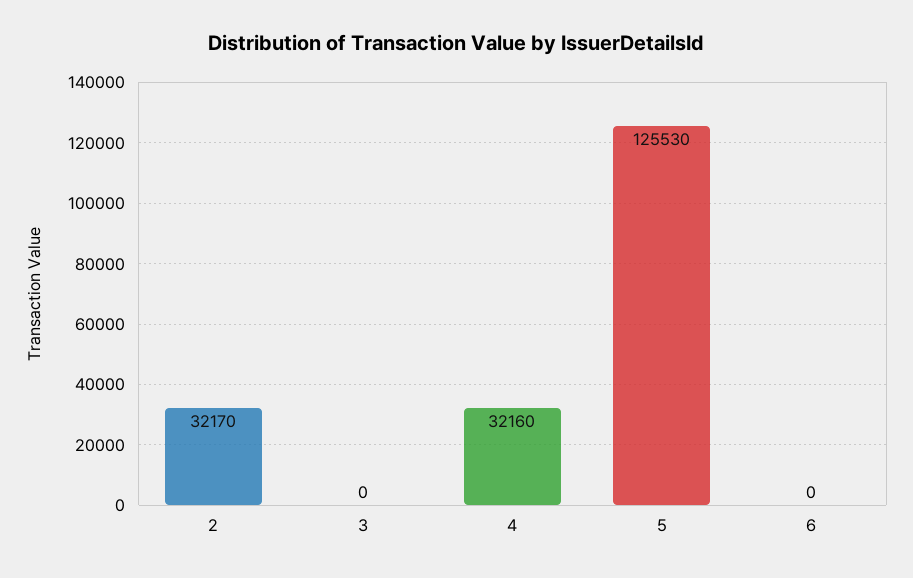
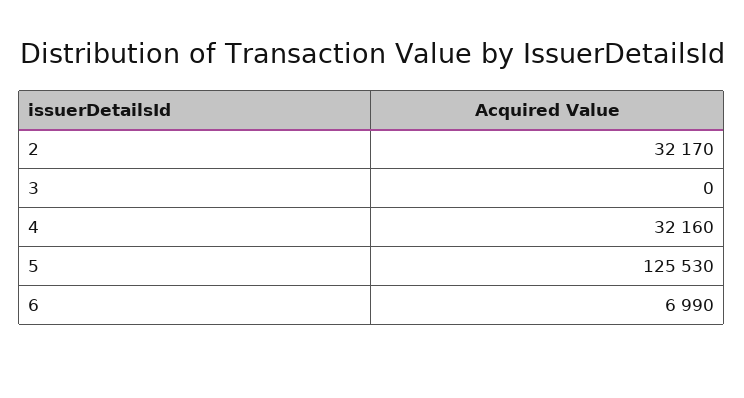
  {
    "2": 32170,
    "3": 0,
    "4": 32160,
    "5": 125530,
-   "6": 0
+   "6": 6990
  }

